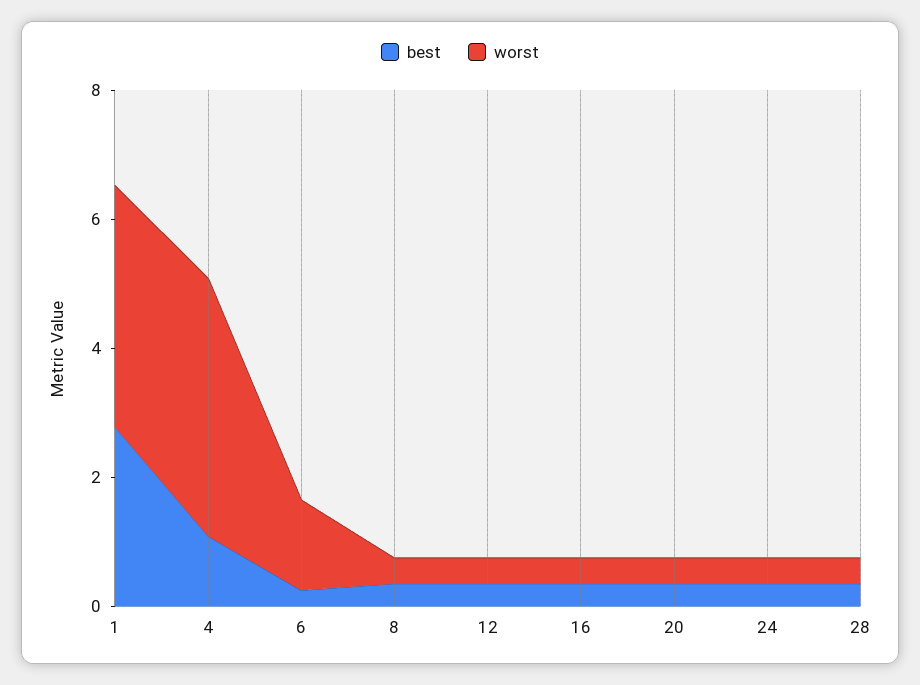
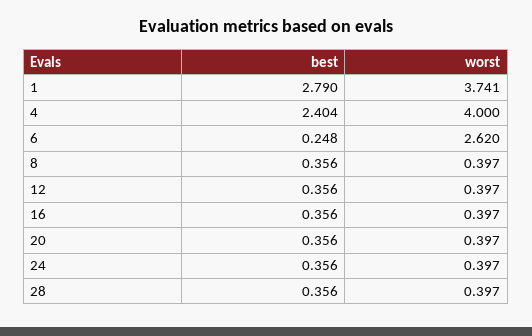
  {
    "best": {
      "1": 2.79,
-     "4": 1,
+     "4": 2.404,
      "6": 0.248,
      "8": 0.356,
      "12": 0.356,
      "16": 0.356,
      "20": 0.356,
      "24": 0.356,
      "28": 0.356
    },
    "worst": {
      "1": 3.741,
      "4": 4,
-     "6": 1.5,
+     "6": 2.62,
      "8": 0.397,
      "12": 0.397,
      "16": 0.397,
      "20": 0.397,
      "24": 0.397,
      "28": 0.397
    }
  }

